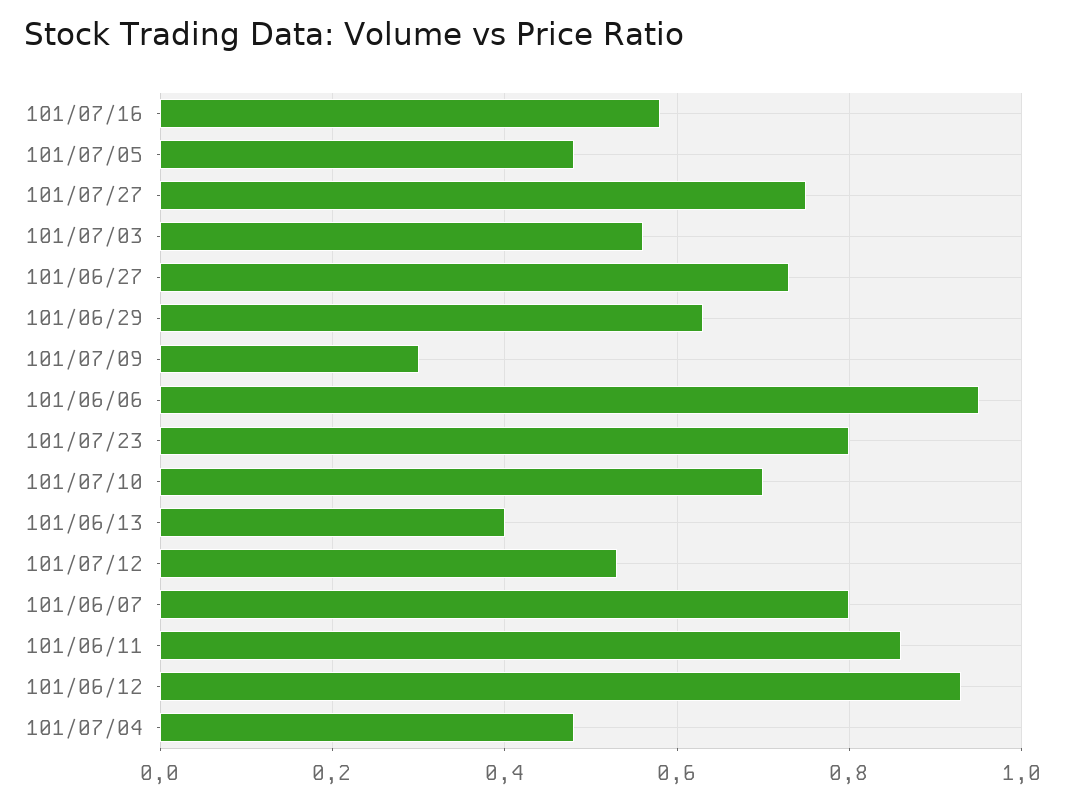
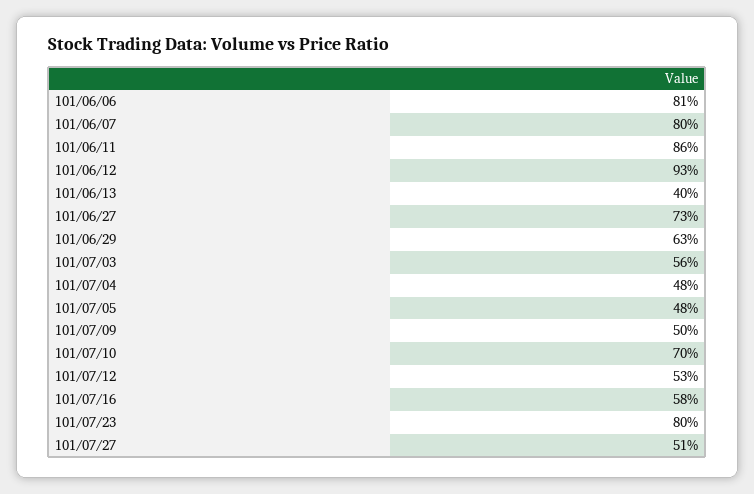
  {
    "101/07/16": 0.58,
    "101/07/05": 0.48,
-   "101/07/27": 0.75,
+   "101/07/27": 0.51,
    "101/07/03": 0.56,
    "101/06/27": 0.73,
    "101/06/29": 0.63,
-   "101/07/09": 0.3,
+   "101/07/09": 0.5,
-   "101/06/06": 0.95,
+   "101/06/06": 0.81,
    "101/07/23": 0.8,
    "101/07/10": 0.7,
    "101/06/13": 0.4,
    "101/07/12": 0.53,
    "101/06/07": 0.8,
    "101/06/11": 0.86,
    "101/06/12": 0.93,
    "101/07/04": 0.48
  }

